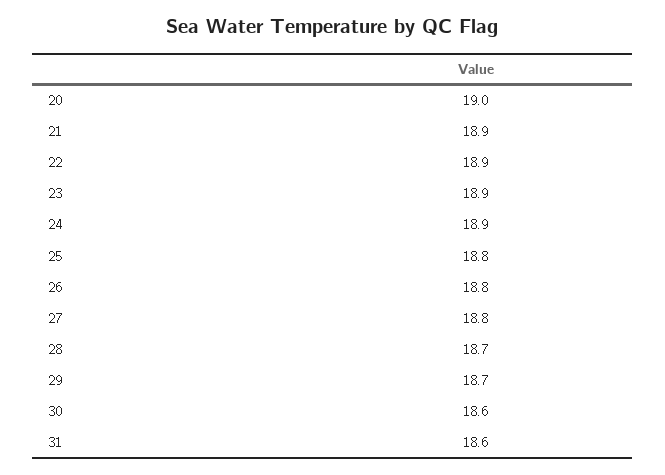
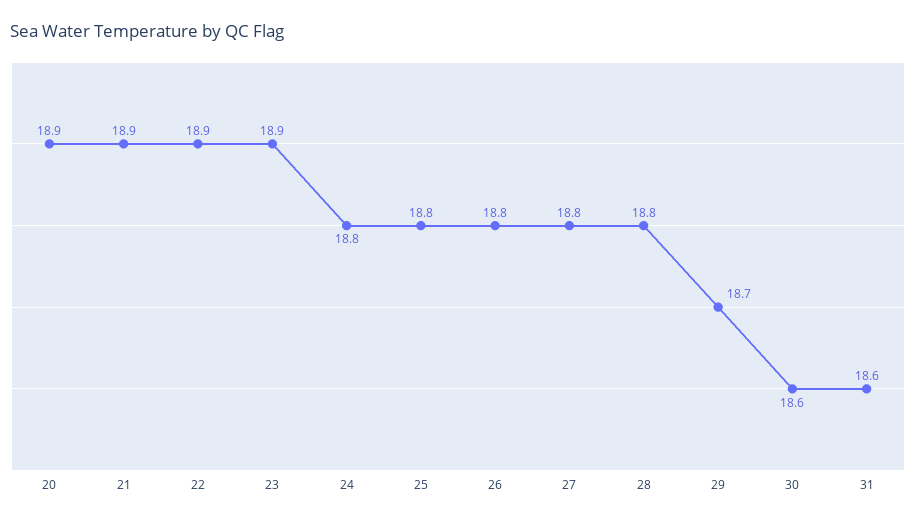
  {
-   "20": 19,
+   "20": 18.9,
    "21": 18.9,
    "22": 18.9,
    "23": 18.9,
-   "24": 18.9,
+   "24": 18.8,
    "25": 18.8,
    "26": 18.8,
    "27": 18.8,
-   "28": 18.7,
+   "28": 18.8,
    "29": 18.7,
    "30": 18.6,
    "31": 18.6
  }

